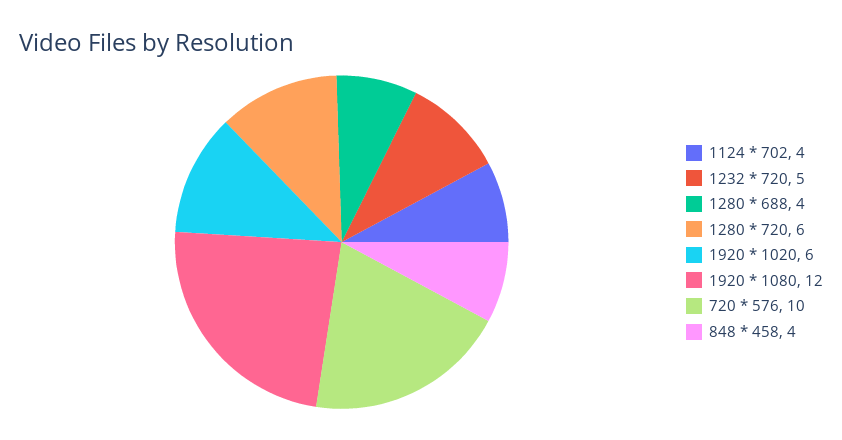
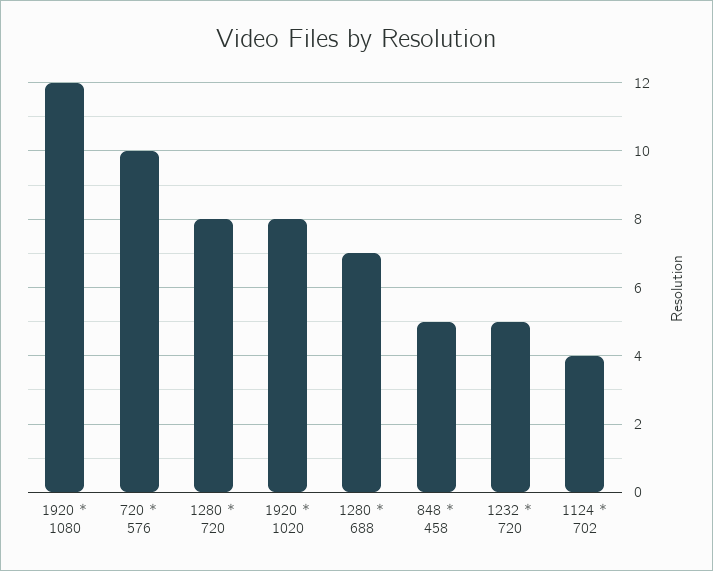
  {
    "1124 * 702": 4,
    "1232 * 720": 5,
-   "1280 * 688": 4,
+   "1280 * 688": 7,
-   "1280 * 720": 6,
+   "1280 * 720": 8,
-   "1920 * 1020": 6,
+   "1920 * 1020": 8,
    "1920 * 1080": 12,
    "720 * 576": 10,
-   "848 * 458": 4
+   "848 * 458": 5
  }

